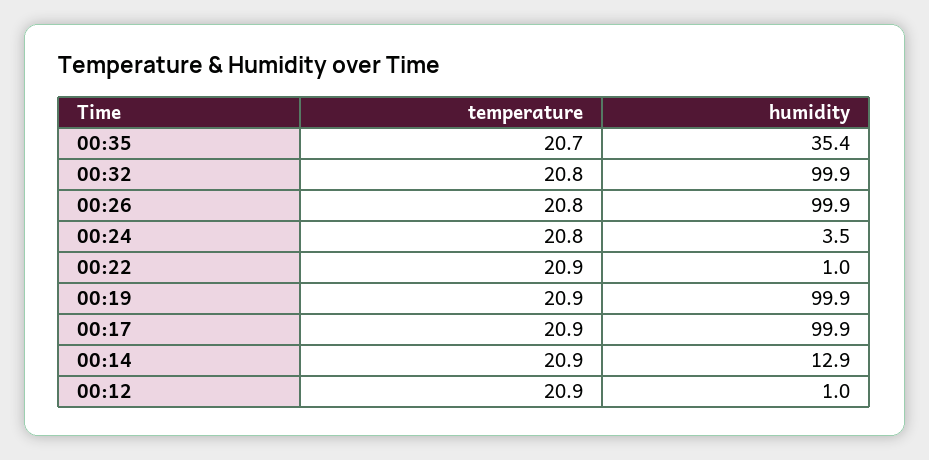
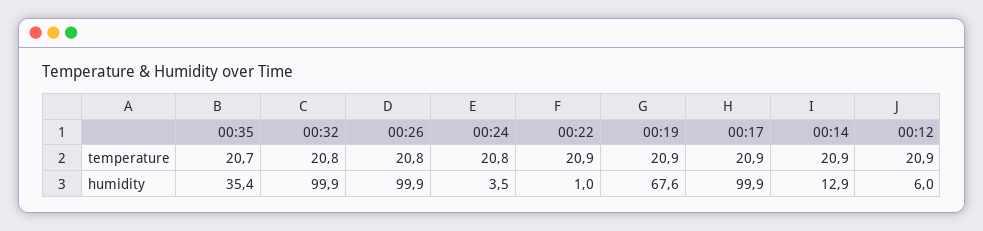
  {
    "temperature": {
      "00:35": 20.7,
      "00:32": 20.8,
      "00:26": 20.8,
      "00:24": 20.8,
      "00:22": 20.9,
      "00:19": 20.9,
      "00:17": 20.9,
      "00:14": 20.9,
      "00:12": 20.9
    },
    "humidity": {
      "00:35": 35.4,
      "00:32": 99.9,
      "00:26": 99.9,
      "00:24": 3.5,
      "00:22": 1,
-     "00:19": 99.9,
+     "00:19": 67.6,
      "00:17": 99.9,
      "00:14": 12.9,
-     "00:12": 1
+     "00:12": 6
    }
  }

